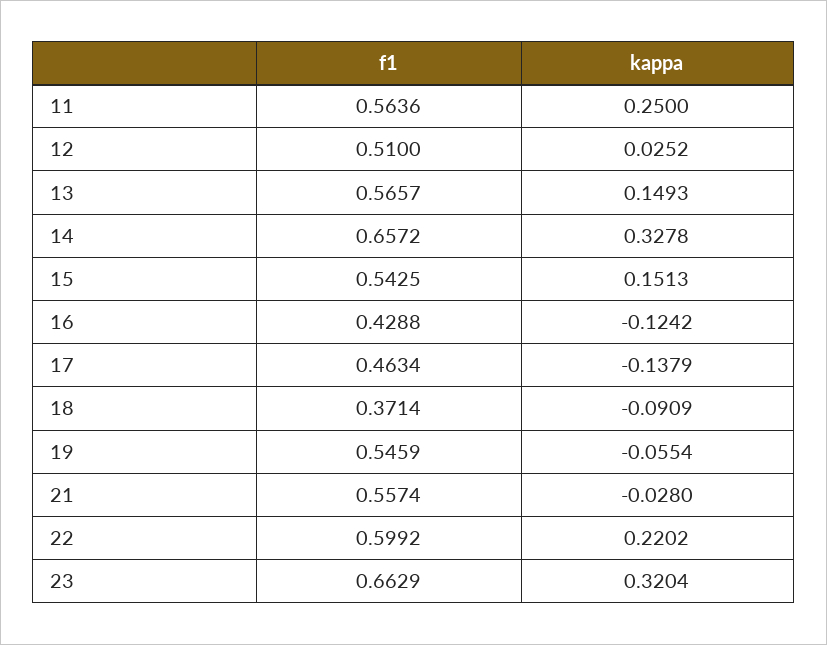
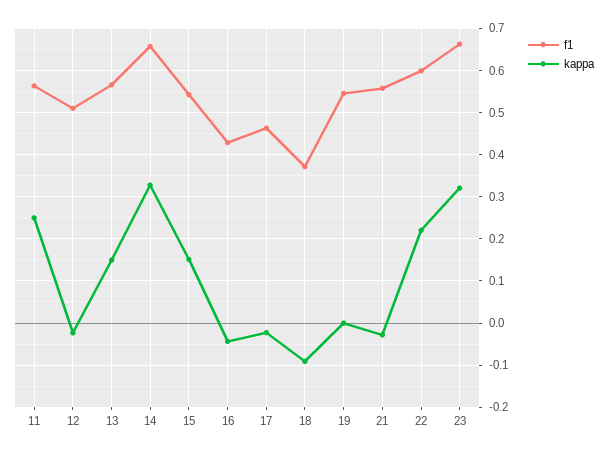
  {
    "f1": {
      "11": 0.5636,
      "12": 0.51,
      "13": 0.5657,
      "14": 0.6572,
      "15": 0.5425,
      "16": 0.4288,
      "17": 0.4634,
      "18": 0.3714,
      "19": 0.5459,
      "21": 0.5574,
      "22": 0.5992,
      "23": 0.6629
    },
    "kappa": {
      "11": 0.25,
-     "12": 0.0252,
+     "12": -0.02,
      "13": 0.1493,
      "14": 0.3278,
      "15": 0.1513,
-     "16": -0.1242,
+     "16": -0.04,
-     "17": -0.1379,
+     "17": -0.02,
      "18": -0.0909,
-     "19": -0.0554,
+     "19": 0,
      "21": -0.028,
      "22": 0.2202,
      "23": 0.3204
    }
  }

